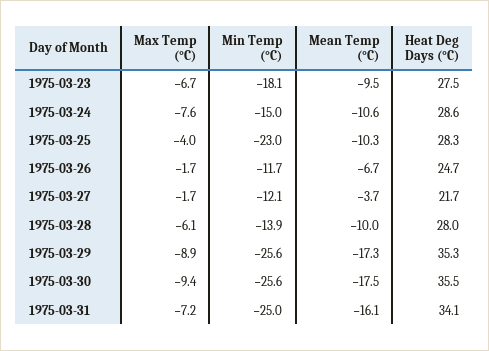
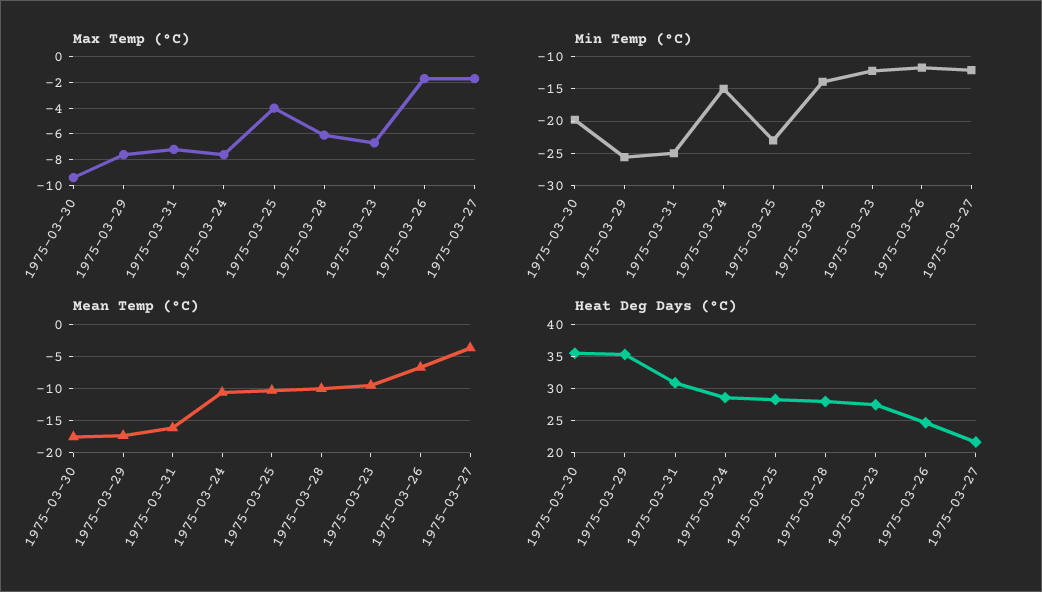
  {
    "Max Temp (°C)": {
      "1975-03-23": -6.7,
      "1975-03-24": -7.6,
      "1975-03-25": -4,
      "1975-03-26": -1.7,
      "1975-03-27": -1.7,
      "1975-03-28": -6.1,
-     "1975-03-29": -8.9,
+     "1975-03-29": -7.5,
      "1975-03-30": -9.4,
      "1975-03-31": -7.2
    },
    "Min Temp (°C)": {
-     "1975-03-23": -18.1,
+     "1975-03-23": -12,
      "1975-03-24": -15,
      "1975-03-25": -23,
      "1975-03-26": -11.7,
      "1975-03-27": -12.1,
      "1975-03-28": -13.9,
      "1975-03-29": -25.6,
-     "1975-03-30": -25.6,
+     "1975-03-30": -20,
      "1975-03-31": -25
    },
    "Mean Temp (°C)": {
      "1975-03-23": -9.5,
      "1975-03-24": -10.6,
      "1975-03-25": -10.3,
      "1975-03-26": -6.7,
      "1975-03-27": -3.7,
      "1975-03-28": -10,
      "1975-03-29": -17.3,
      "1975-03-30": -17.5,
      "1975-03-31": -16.1
    },
    "Heat Deg Days (°C)": {
      "1975-03-23": 27.5,
      "1975-03-24": 28.6,
      "1975-03-25": 28.3,
      "1975-03-26": 24.7,
      "1975-03-27": 21.7,
      "1975-03-28": 28,
      "1975-03-29": 35.3,
      "1975-03-30": 35.5,
-     "1975-03-31": 34.1
+     "1975-03-31": 31
    }
  }

